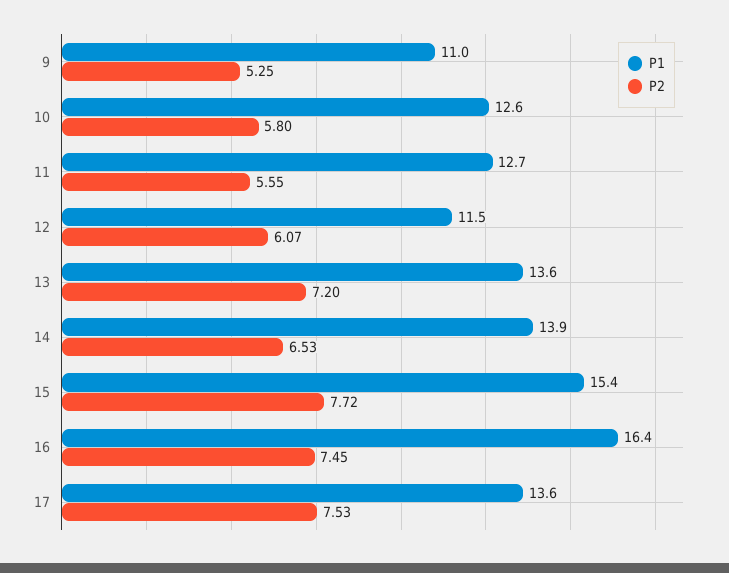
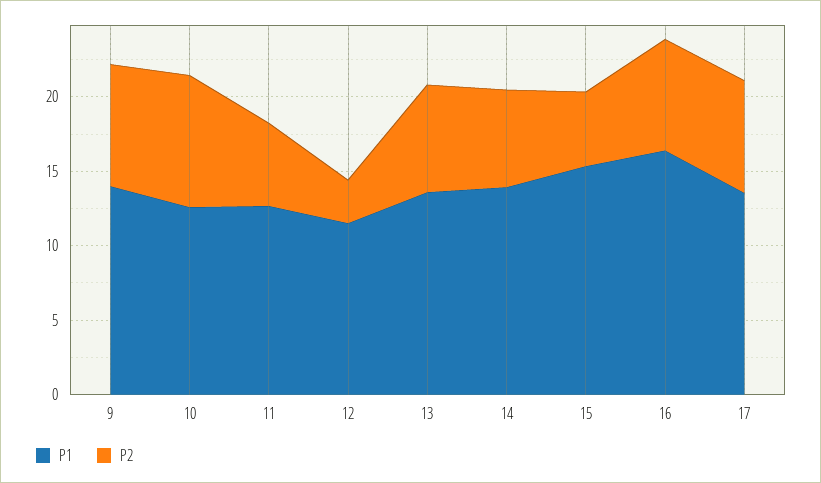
  {
    "P1": {
-     "9": 11,
+     "9": 14,
      "10": 12.6,
      "11": 12.7,
      "12": 11.5,
      "13": 13.6,
      "14": 13.9,
      "15": 15.4,
      "16": 16.4,
      "17": 13.6
    },
    "P2": {
-     "9": 5.25,
+     "9": 8,
-     "10": 5.8,
+     "10": 9,
      "11": 5.55,
-     "12": 6.07,
+     "12": 3,
      "13": 7.2,
      "14": 6.53,
-     "15": 7.72,
+     "15": 5,
      "16": 7.45,
      "17": 7.53
    }
  }

